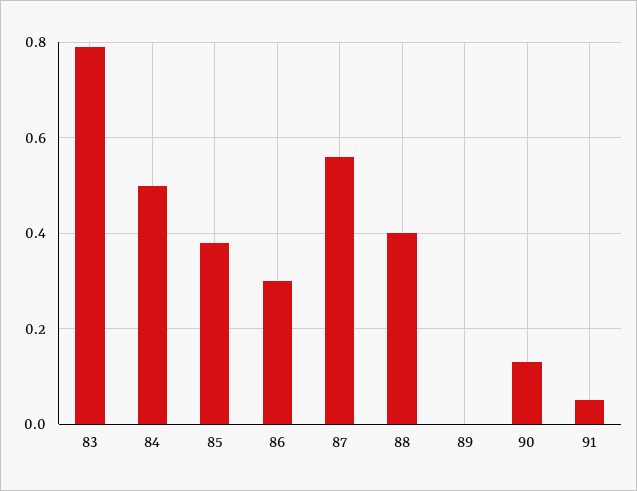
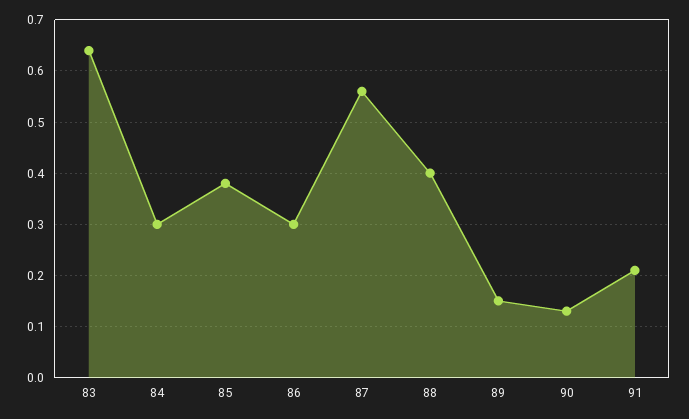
  {
-   "83": 0.8,
+   "83": 0.65,
-   "84": 0.5,
+   "84": 0.3,
    "85": 0.4,
    "86": 0.3,
    "87": 0.55,
    "88": 0.4,
-   "89": 0,
+   "89": 0.15,
    "90": 0.15,
-   "91": 0.05
+   "91": 0.2
  }

